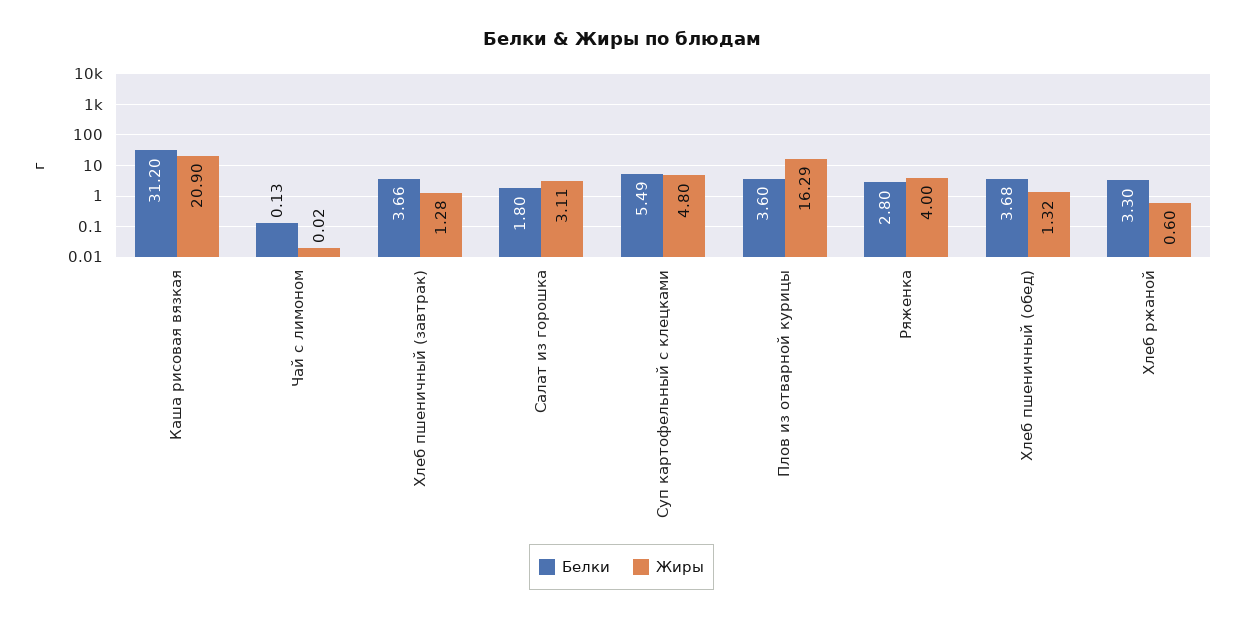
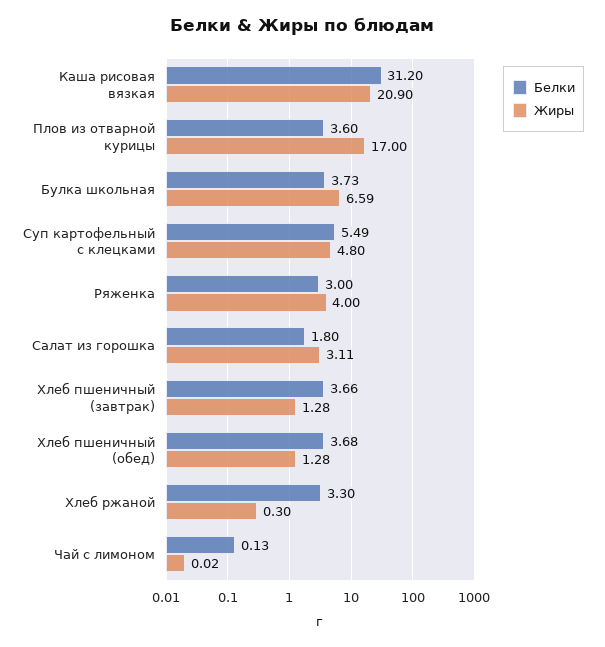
  {
    "Белки": {
      "Каша рисовая вязкая": 31.2,
      "Чай с лимоном": 0.13,
      "Хлеб пшеничный (завтрак)": 3.66,
      "Салат из горошка": 1.8,
      "Суп картофельный с клецками": 5.49,
      "Плов из отварной курицы": 3.6,
-     "Ряженка": 2.8,
+     "Ряженка": 3,
      "Хлеб пшеничный (обед)": 3.68,
-     "Хлеб ржаной": 3.3
+     "Хлеб ржаной": 3.3,
+     "Булка школьная": 3.73
    },
    "Жиры": {
      "Каша рисовая вязкая": 20.9,
      "Чай с лимоном": 0.02,
      "Хлеб пшеничный (завтрак)": 1.28,
      "Салат из горошка": 3.11,
      "Суп картофельный с клецками": 4.8,
-     "Плов из отварной курицы": 16.29,
+     "Плов из отварной курицы": 17,
      "Ряженка": 4,
-     "Хлеб пшеничный (обед)": 1.32,
+     "Хлеб пшеничный (обед)": 1.28,
-     "Хлеб ржаной": 0.6
+     "Хлеб ржаной": 0.3,
+     "Булка школьная": 6.59
    }
  }

